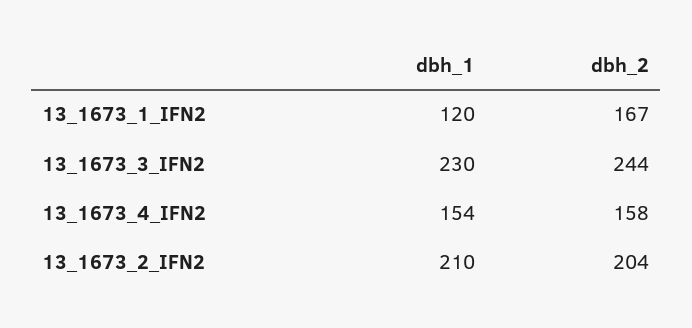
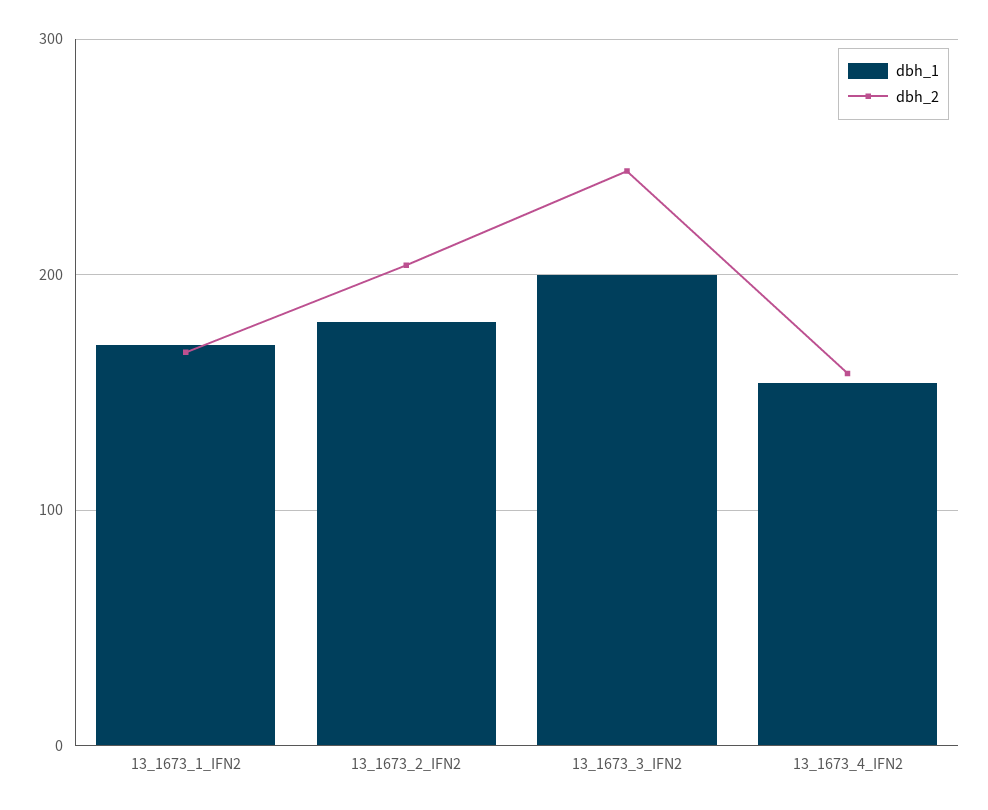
  {
    "dbh_1": {
-     "13_1673_1_IFN2": 120,
+     "13_1673_1_IFN2": 170,
-     "13_1673_3_IFN2": 230,
+     "13_1673_3_IFN2": 200,
      "13_1673_4_IFN2": 154,
-     "13_1673_2_IFN2": 210
+     "13_1673_2_IFN2": 180
    },
    "dbh_2": {
      "13_1673_1_IFN2": 167,
      "13_1673_3_IFN2": 244,
      "13_1673_4_IFN2": 158,
      "13_1673_2_IFN2": 204
    }
  }

